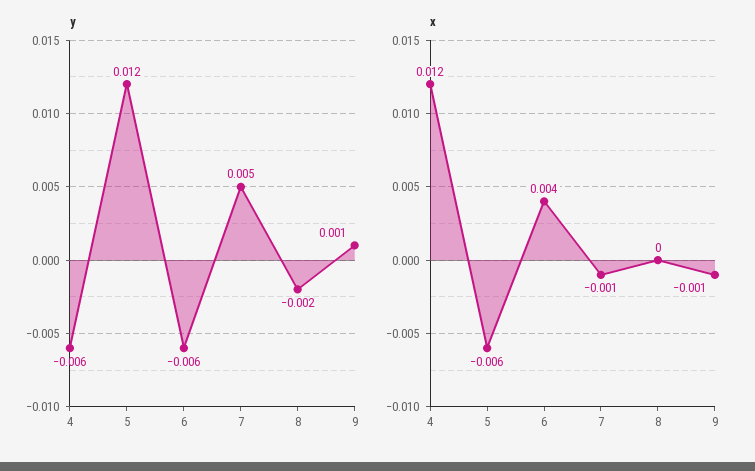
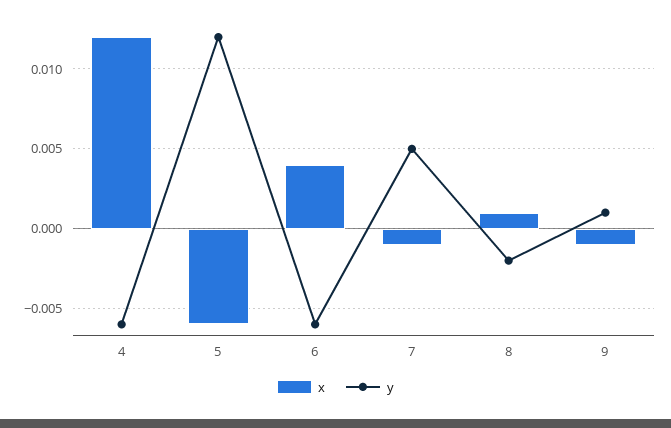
  {
    "y": {
      "4": -0.006,
      "5": 0.012,
      "6": -0.006,
      "7": 0.005,
      "8": -0.002,
      "9": 0.001
    },
    "x": {
      "4": 0.012,
      "5": -0.006,
      "6": 0.004,
      "7": -0.001,
-     "8": 0,
+     "8": 0.001,
      "9": -0.001
    }
  }

